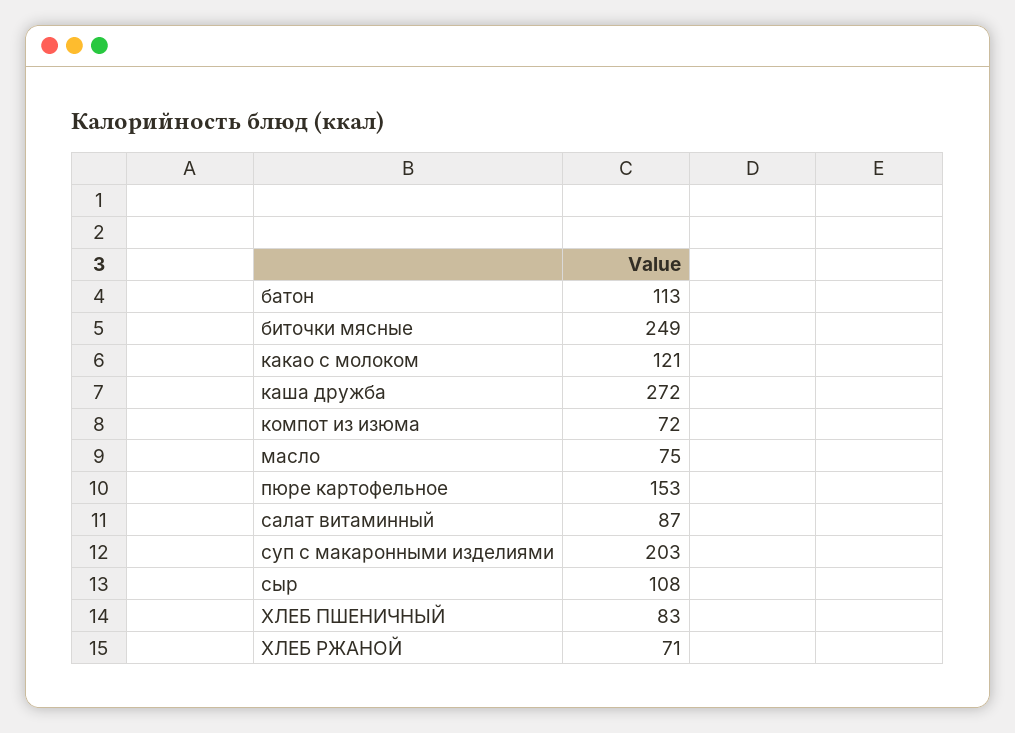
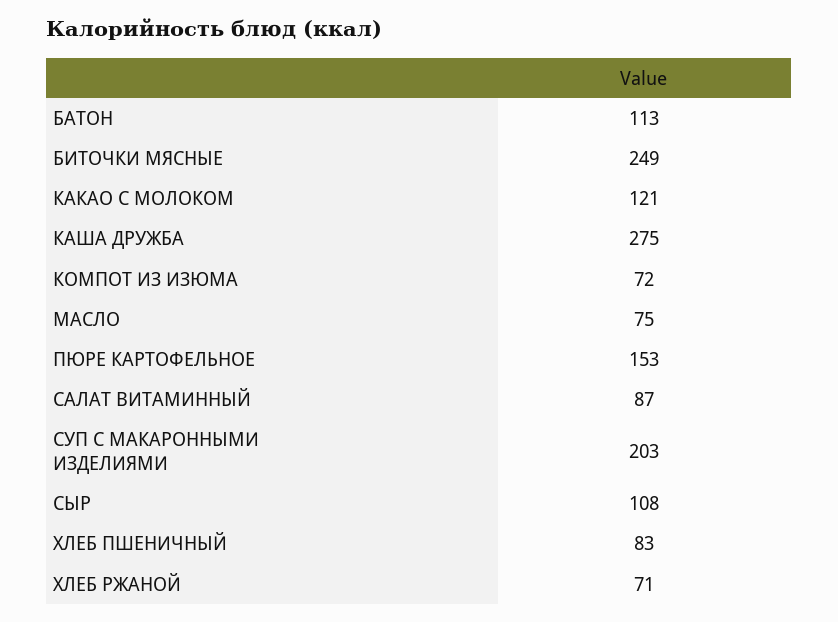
  {
    "батон": 113,
    "биточки мясные": 249,
    "какао с молоком": 121,
-   "каша дружба": 272,
+   "каша дружба": 275,
    "компот из изюма": 72,
    "масло": 75,
    "пюре картофельное": 153,
    "салат витаминный": 87,
    "суп с макаронными изделиями": 203,
    "сыр": 108,
    "ХЛЕБ ПШЕНИЧНЫЙ": 83,
    "ХЛЕБ РЖАНОЙ": 71
  }

